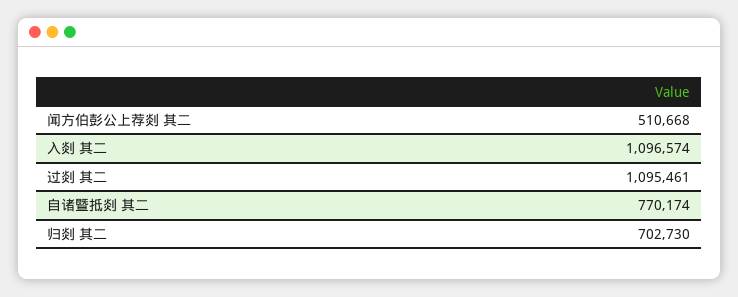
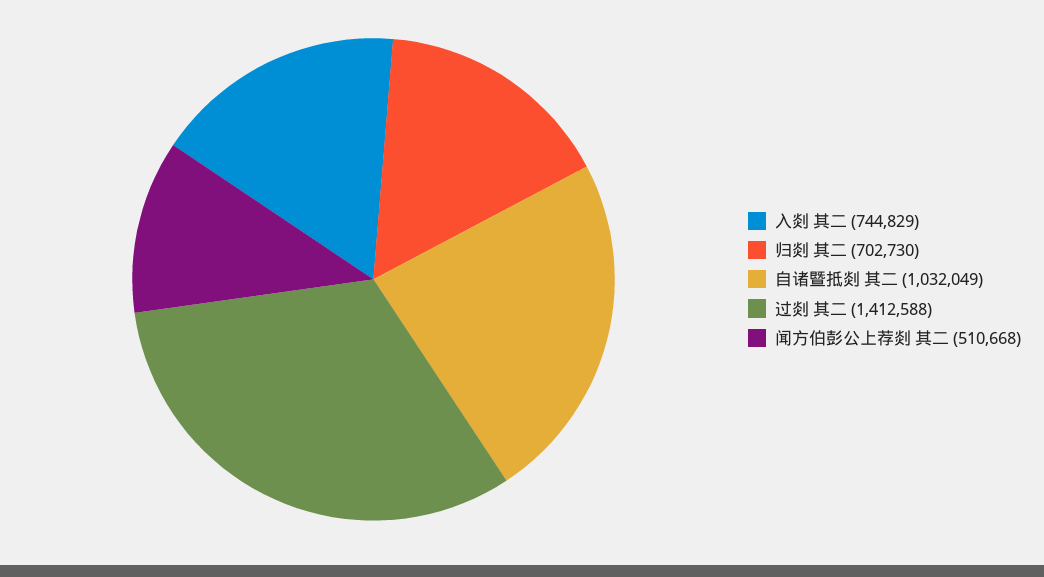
  {
    "闻方伯彭公上荐剡 其二": 510668,
-   "入剡 其二": 1096574,
+   "入剡 其二": 744829,
-   "过剡 其二": 1095461,
+   "过剡 其二": 1412588,
-   "自诸暨抵剡 其二": 770174,
+   "自诸暨抵剡 其二": 1032049,
    "归剡 其二": 702730
  }

